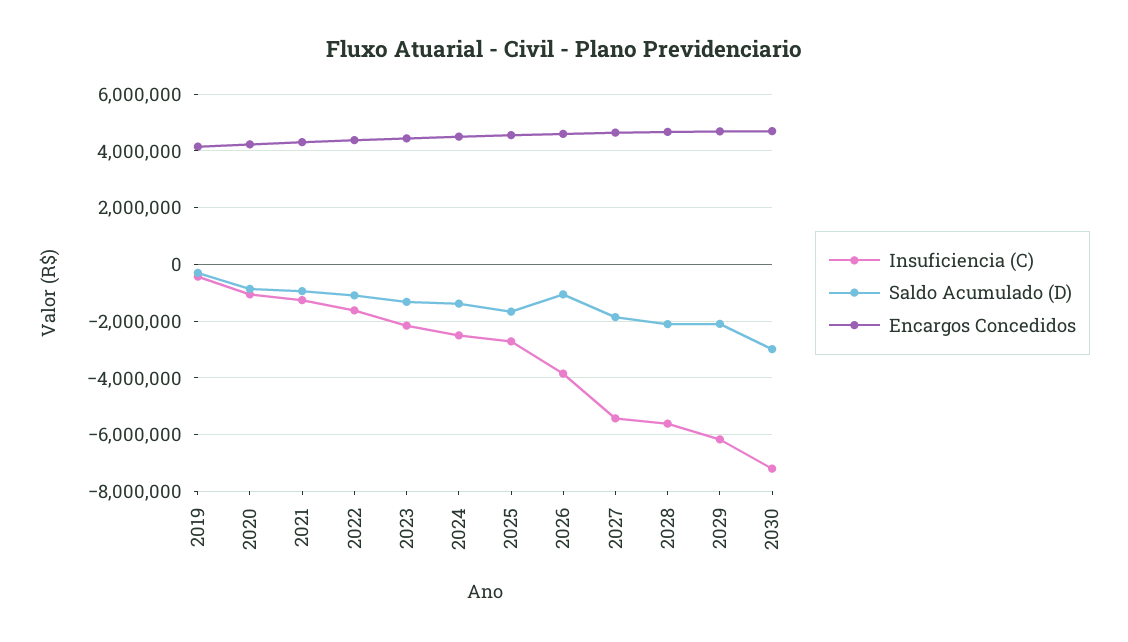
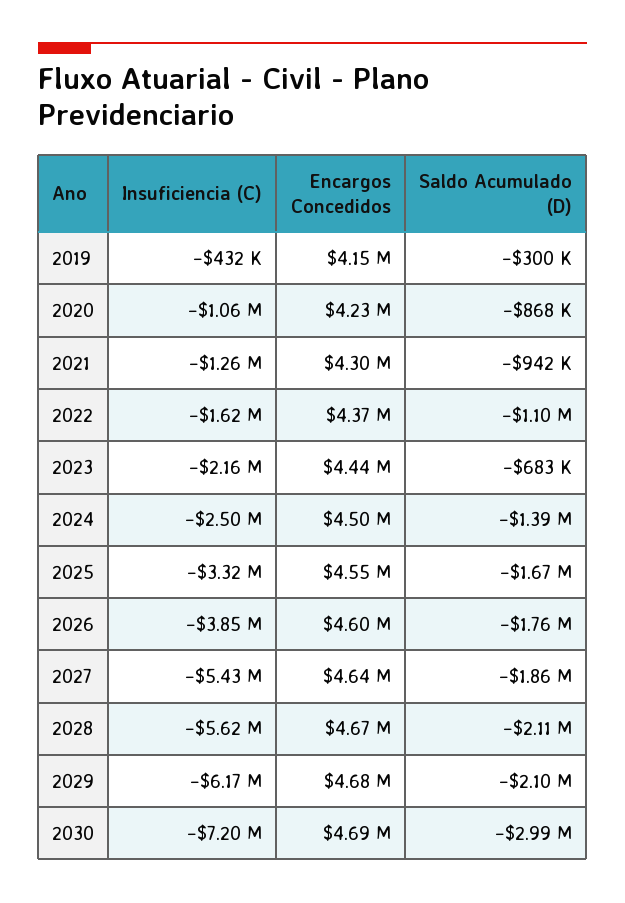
  {
    "Insuficiencia (C)": {
      "2019": -432000,
      "2020": -1060000,
      "2021": -1260000,
      "2022": -1620000,
      "2023": -2160000,
      "2024": -2500000,
-     "2025": -2750000,
+     "2025": -3320000,
      "2026": -3850000,
      "2027": -5430000,
      "2028": -5620000,
      "2029": -6170000,
      "2030": -7200000
    },
    "Saldo Acumulado (D)": {
      "2019": -300000,
      "2020": -868000,
      "2021": -942000,
      "2022": -1100000,
-     "2023": -1250000,
+     "2023": -683000,
      "2024": -1390000,
      "2025": -1670000,
-     "2026": -1000000,
+     "2026": -1760000,
      "2027": -1860000,
      "2028": -2110000,
      "2029": -2100000,
      "2030": -2990000
    },
    "Encargos Concedidos": {
      "2019": 4150000,
      "2020": 4230000,
      "2021": 4300000,
      "2022": 4370000,
      "2023": 4440000,
      "2024": 4500000,
      "2025": 4550000,
      "2026": 4600000,
      "2027": 4640000,
      "2028": 4670000,
      "2029": 4680000,
      "2030": 4690000
    }
  }

